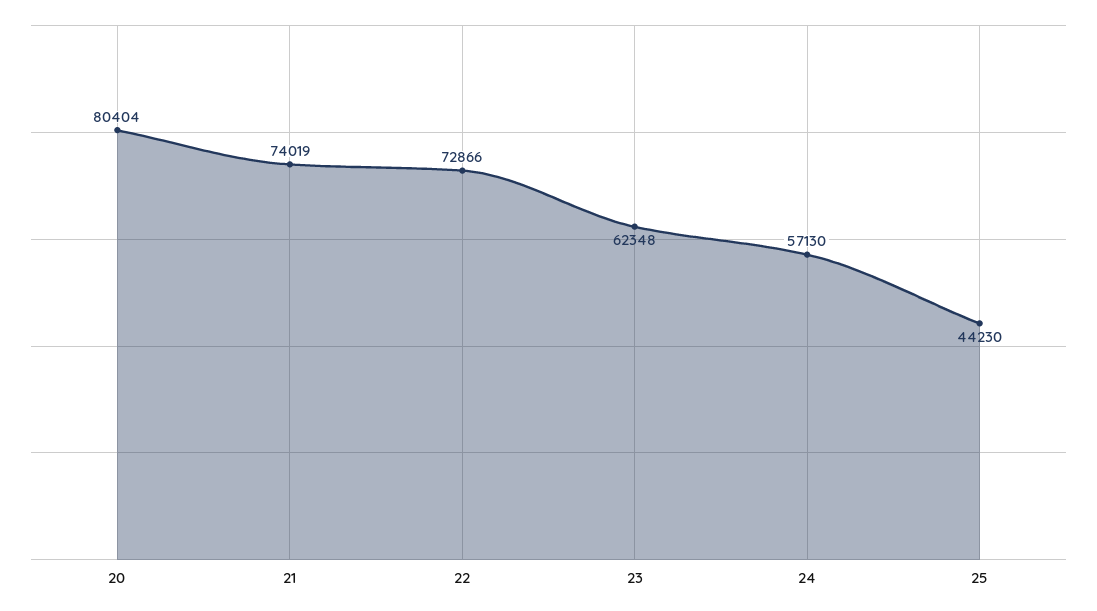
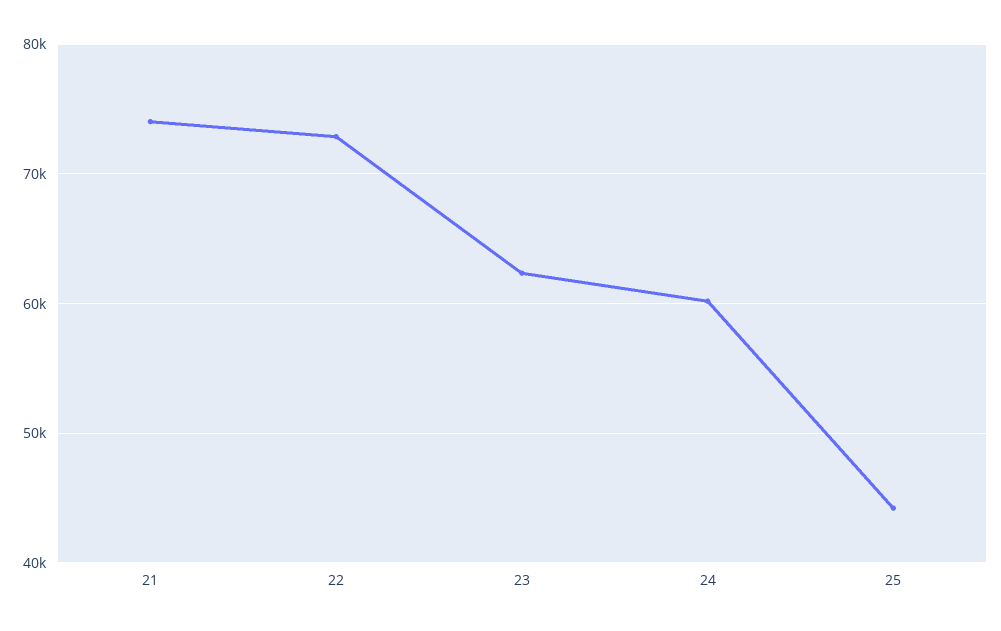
  {
-   "20": 80404,
    "21": 74019,
    "22": 72866,
    "23": 62348,
-   "24": 57130,
+   "24": 60000,
    "25": 44230
  }

